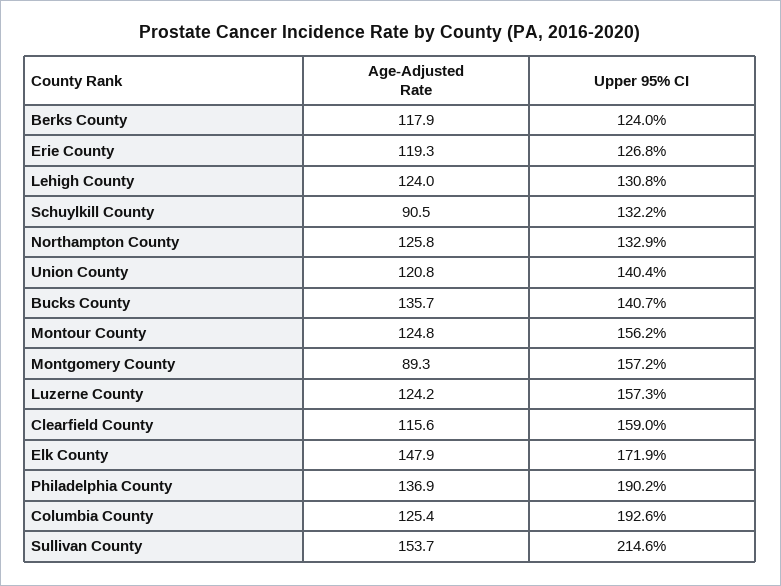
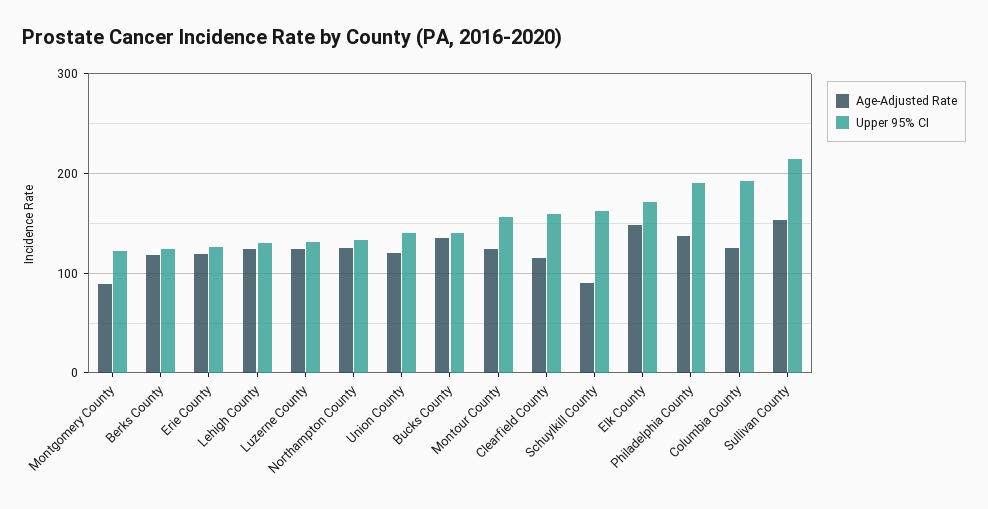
  {
    "Age-Adjusted Rate": {
      "Berks County": 117.9,
      "Erie County": 119.3,
      "Lehigh County": 124,
      "Schuylkill County": 90.5,
      "Northampton County": 125.8,
      "Union County": 120.8,
      "Bucks County": 135.7,
      "Montour County": 124.8,
      "Montgomery County": 89.3,
      "Luzerne County": 124.2,
      "Clearfield County": 115.6,
      "Elk County": 147.9,
      "Philadelphia County": 136.9,
      "Columbia County": 125.4,
      "Sullivan County": 153.7
    },
    "Upper 95% CI": {
      "Berks County": 124,
      "Erie County": 126.8,
      "Lehigh County": 130.8,
-     "Schuylkill County": 132.2,
+     "Schuylkill County": 160,
      "Northampton County": 132.9,
      "Union County": 140.4,
      "Bucks County": 140.7,
      "Montour County": 156.2,
-     "Montgomery County": 157.2,
+     "Montgomery County": 120,
-     "Luzerne County": 157.3,
+     "Luzerne County": 130,
      "Clearfield County": 159,
      "Elk County": 171.9,
      "Philadelphia County": 190.2,
      "Columbia County": 192.6,
      "Sullivan County": 214.6
    }
  }

